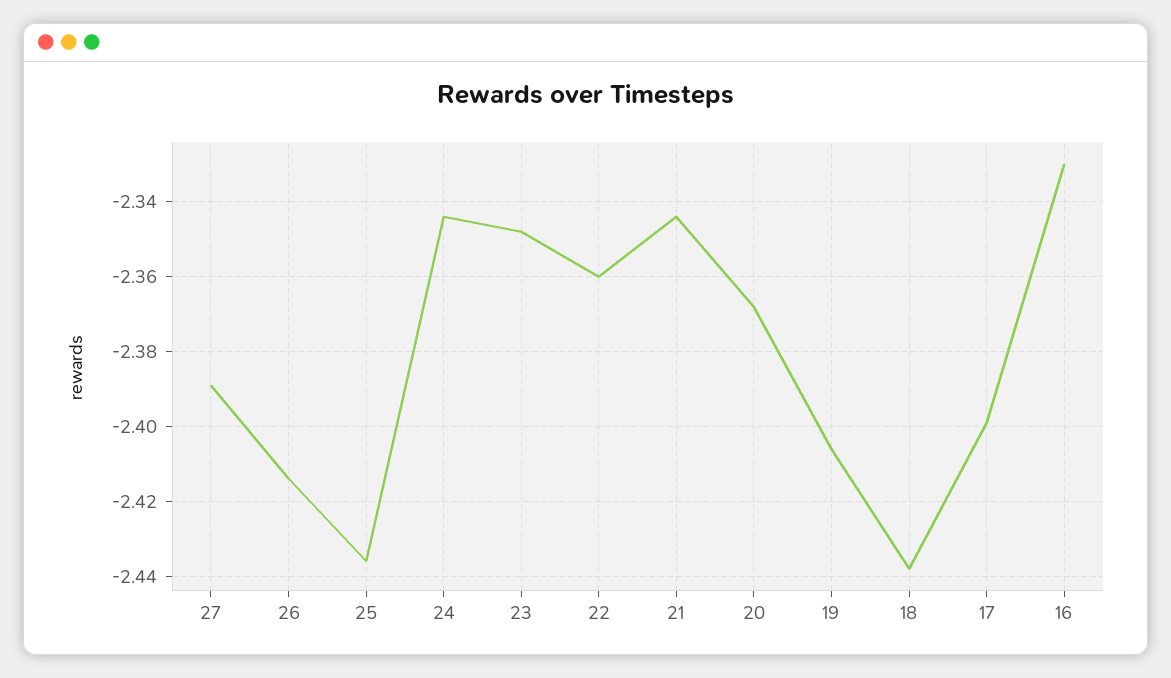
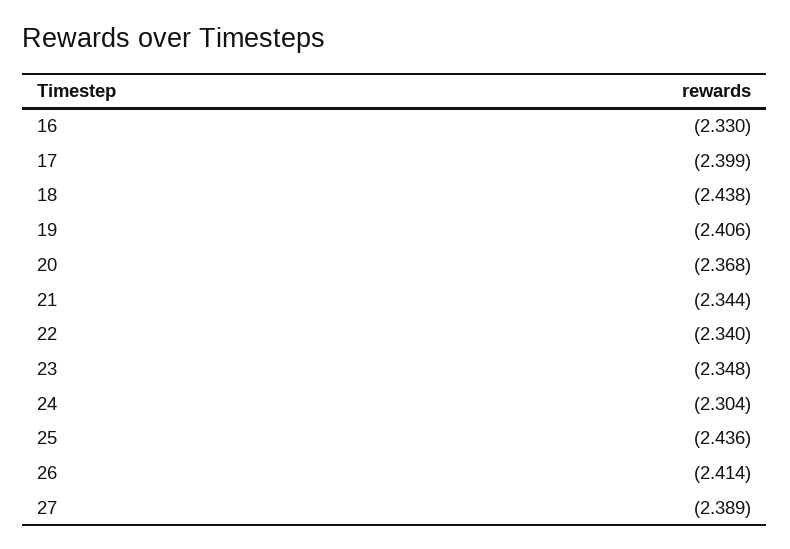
  {
    "27": -2.389,
    "26": -2.414,
    "25": -2.436,
-   "24": -2.345,
+   "24": -2.304,
    "23": -2.348,
-   "22": -2.36,
+   "22": -2.34,
    "21": -2.344,
    "20": -2.368,
    "19": -2.406,
    "18": -2.438,
    "17": -2.399,
    "16": -2.33
  }

